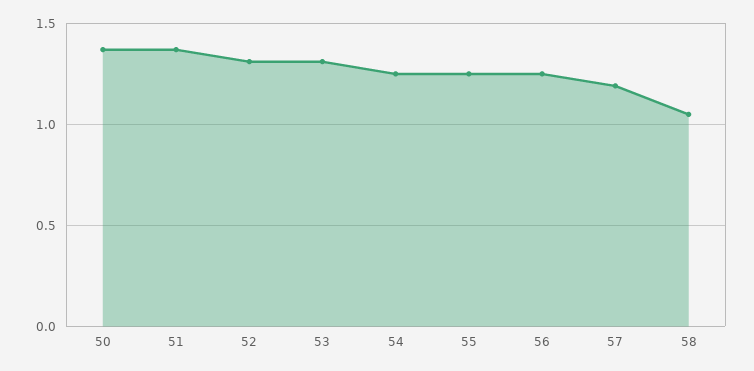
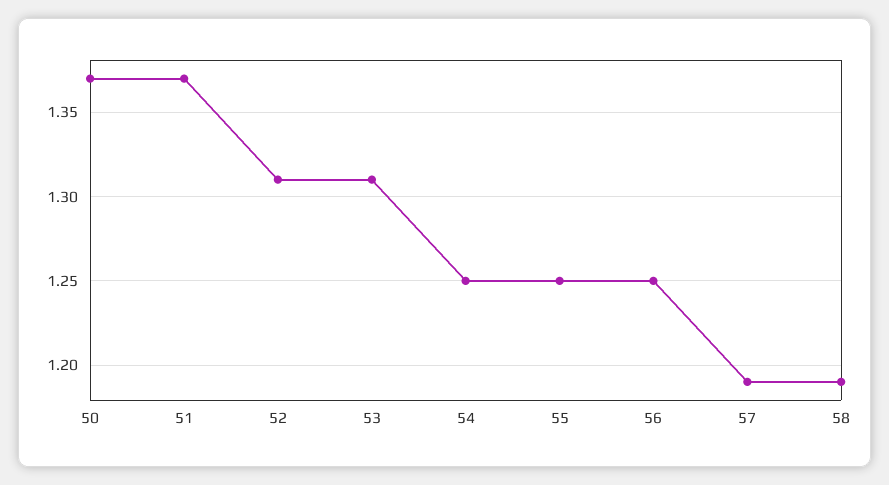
  {
    "50": 1.37,
    "51": 1.37,
    "52": 1.31,
    "53": 1.31,
    "54": 1.25,
    "55": 1.25,
    "56": 1.25,
    "57": 1.19,
-   "58": 1.05
+   "58": 1.19
  }

